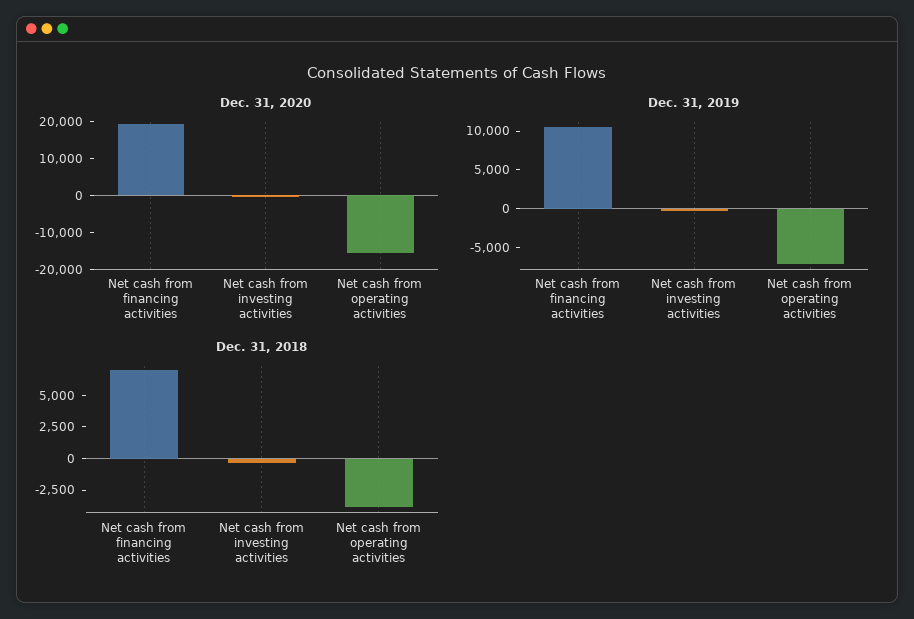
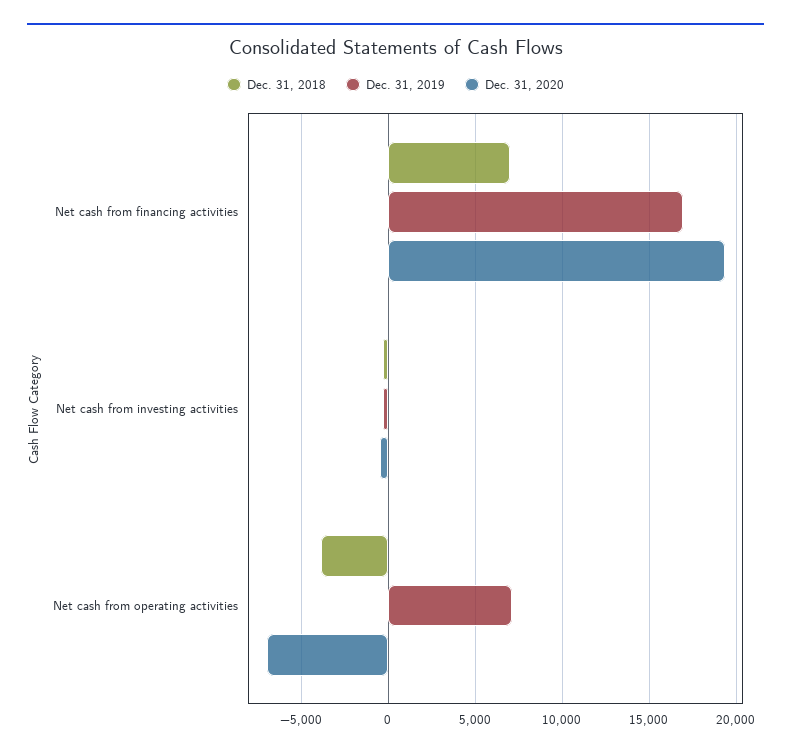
  {
    "Dec. 31, 2020": {
      "Net cash from financing activities": 19500,
      "Net cash from investing activities": -500,
-     "Net cash from operating activities": -15000
+     "Net cash from operating activities": -7000
    },
    "Dec. 31, 2019": {
-     "Net cash from financing activities": 10000,
+     "Net cash from financing activities": 17000,
      "Net cash from investing activities": -500,
-     "Net cash from operating activities": -7500
+     "Net cash from operating activities": 7000
    },
    "Dec. 31, 2018": {
      "Net cash from financing activities": 7000,
      "Net cash from investing activities": -500,
      "Net cash from operating activities": -4000
    }
  }

